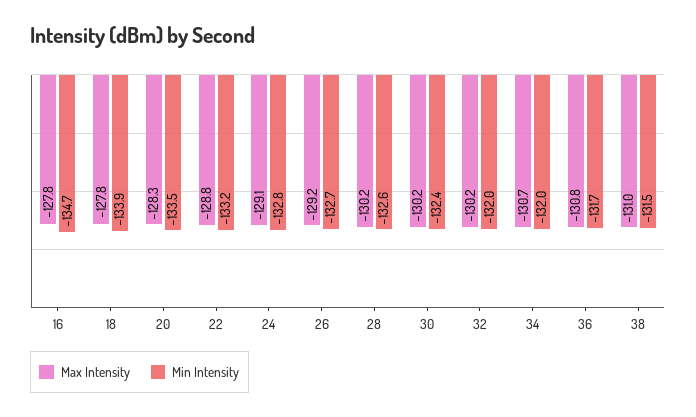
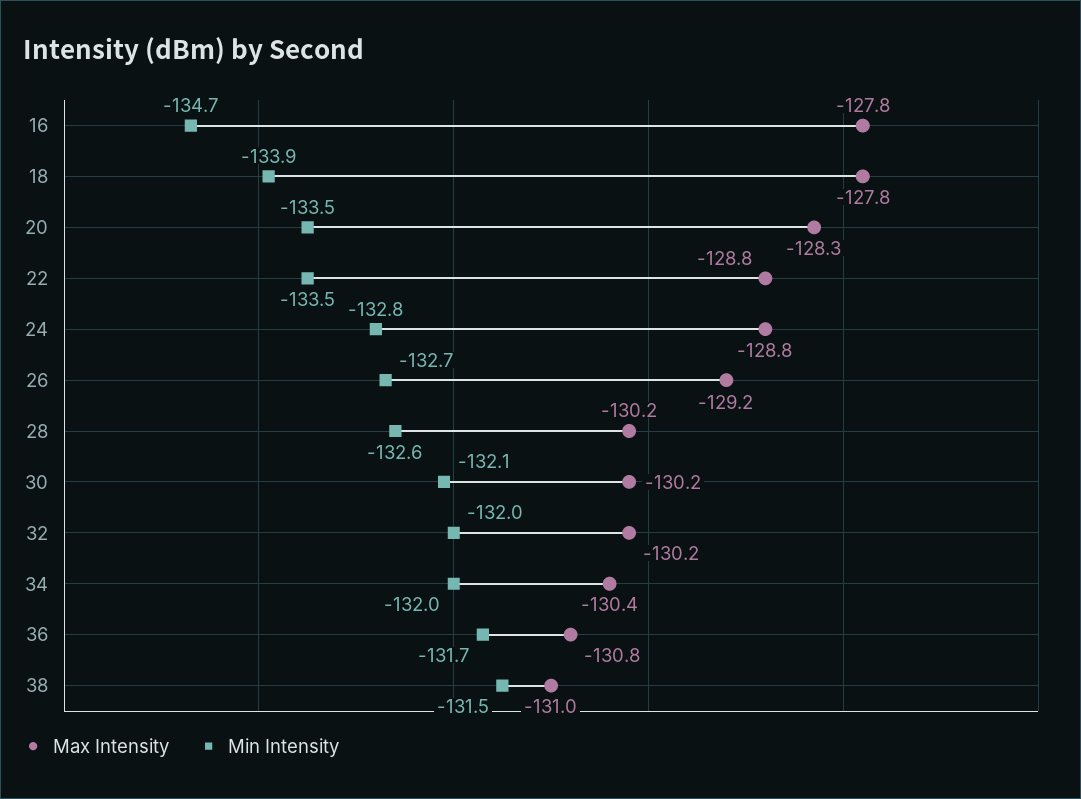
  {
    "Max Intensity": {
      "16": -127.8,
      "18": -127.8,
      "20": -128.3,
      "22": -128.8,
-     "24": -129.1,
+     "24": -128.8,
      "26": -129.2,
      "28": -130.2,
      "30": -130.2,
      "32": -130.2,
-     "34": -130.7,
+     "34": -130.4,
      "36": -130.8,
      "38": -131
    },
    "Min Intensity": {
      "16": -134.7,
      "18": -133.9,
      "20": -133.5,
-     "22": -133.2,
+     "22": -133.5,
      "24": -132.8,
      "26": -132.7,
      "28": -132.6,
-     "30": -132.4,
+     "30": -132.1,
      "32": -132,
      "34": -132,
      "36": -131.7,
      "38": -131.5
    }
  }

